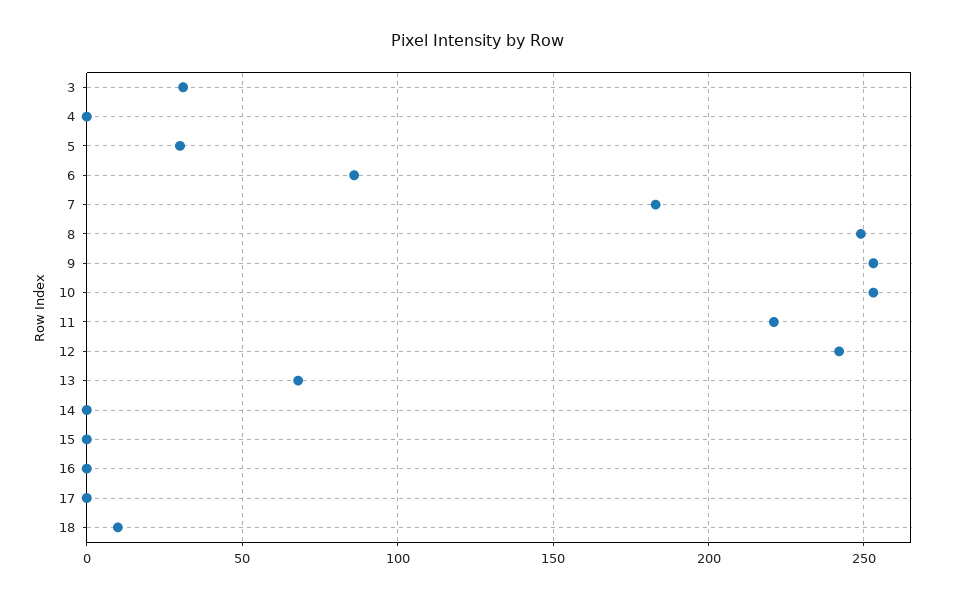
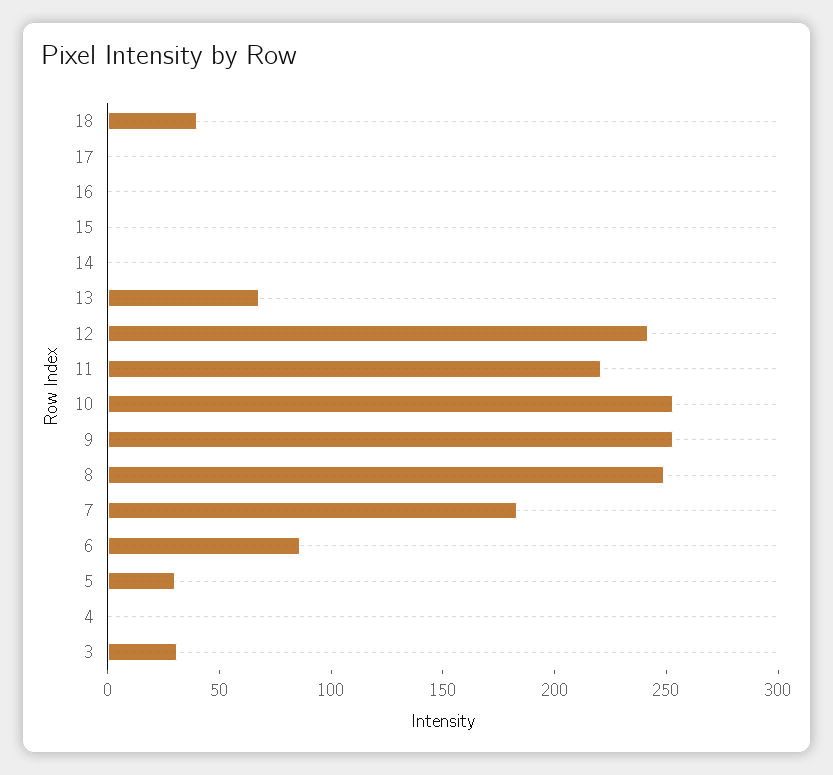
  {
    "3": 30,
    "4": 0,
    "5": 30,
    "6": 85,
    "7": 185,
    "8": 250,
    "9": 255,
    "10": 255,
    "11": 220,
    "12": 240,
    "13": 70,
    "14": 0,
    "15": 0,
    "16": 0,
    "17": 0,
-   "18": 10
+   "18": 40
  }

